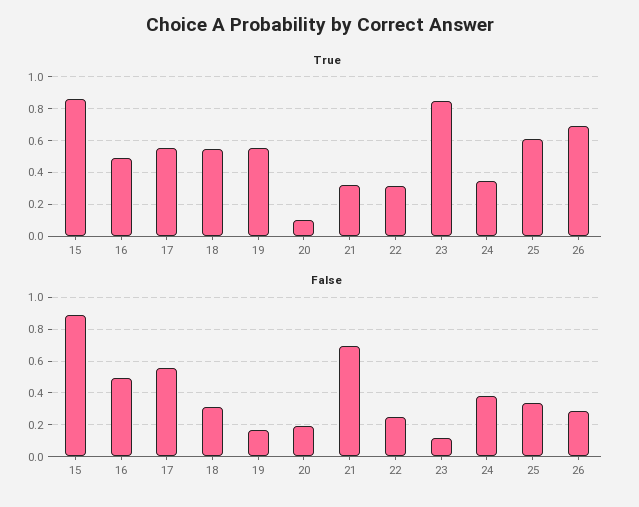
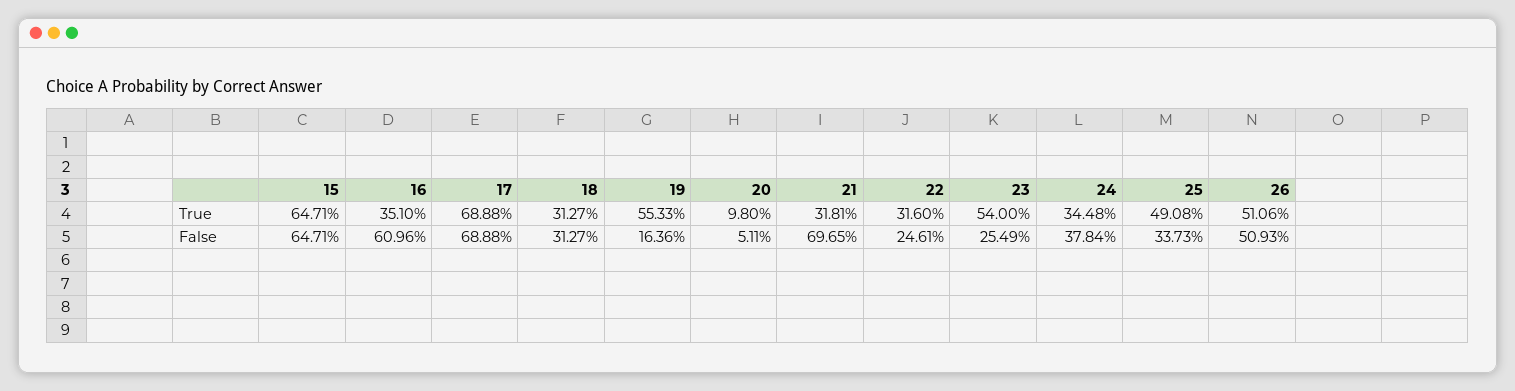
  {
    "True": {
-     "15": 0.85,
+     "15": 0.6471,
-     "16": 0.5,
+     "16": 0.351,
-     "17": 0.55,
+     "17": 0.6888,
-     "18": 0.55,
+     "18": 0.3127,
      "19": 0.5533,
      "20": 0.098,
      "21": 0.3181,
      "22": 0.316,
-     "23": 0.85,
+     "23": 0.54,
      "24": 0.3448,
-     "25": 0.6,
+     "25": 0.4908,
-     "26": 0.7
+     "26": 0.5106
    },
    "False": {
-     "15": 0.9,
+     "15": 0.6471,
-     "16": 0.5,
+     "16": 0.6096,
-     "17": 0.55,
+     "17": 0.6888,
      "18": 0.3127,
      "19": 0.1636,
-     "20": 0.2,
+     "20": 0.0511,
      "21": 0.6965,
      "22": 0.2461,
-     "23": 0.1,
+     "23": 0.2549,
      "24": 0.3784,
      "25": 0.3373,
-     "26": 0.3
+     "26": 0.5093
    }
  }

